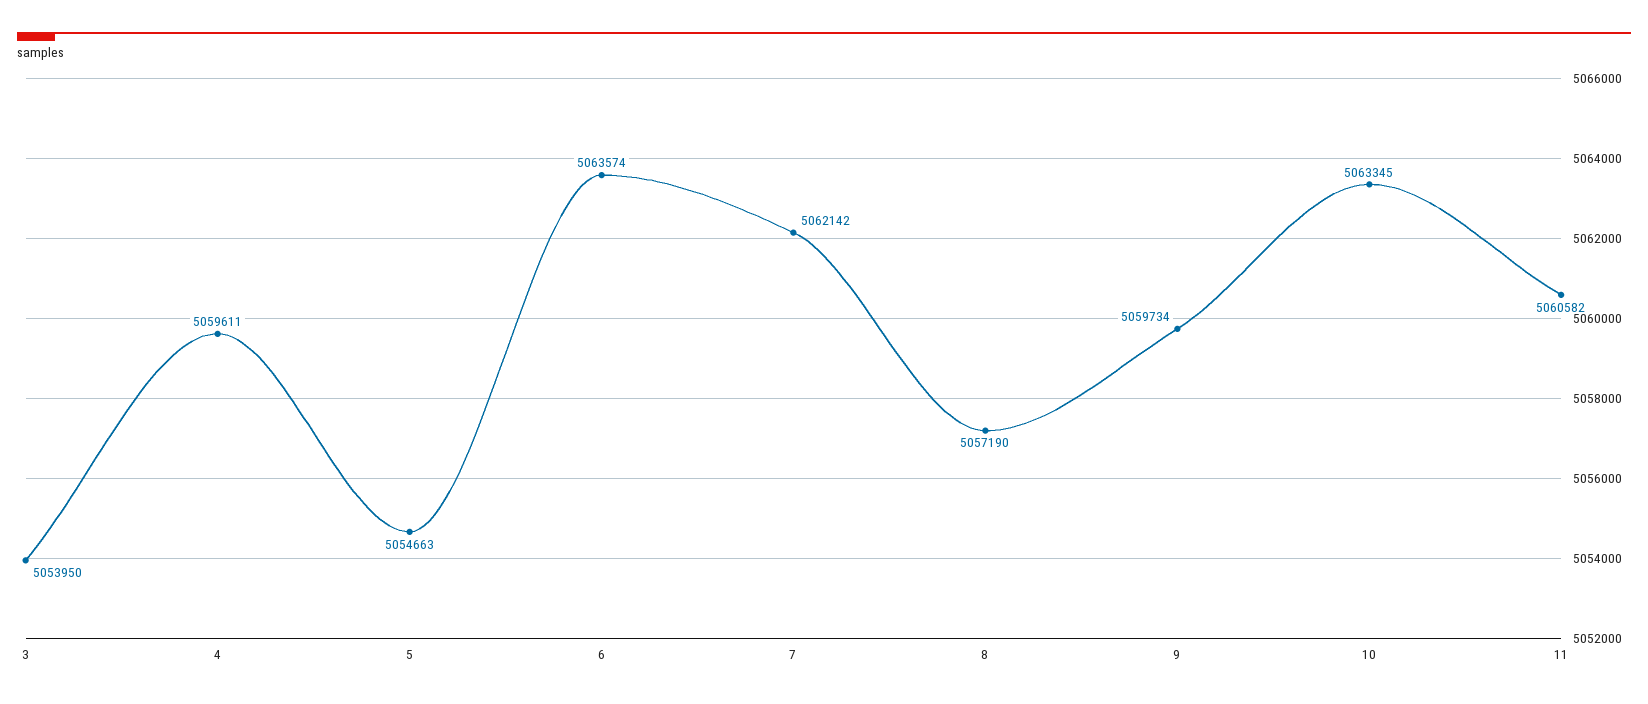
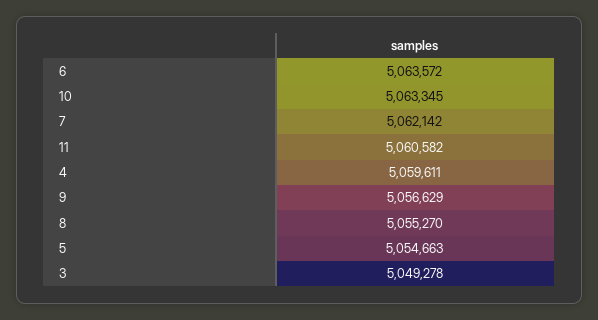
  {
-   "3": 5053950,
+   "3": 5049278,
    "4": 5059611,
    "5": 5054663,
-   "6": 5063574,
+   "6": 5063572,
    "7": 5062142,
-   "8": 5057190,
+   "8": 5055270,
-   "9": 5059734,
+   "9": 5056629,
    "10": 5063345,
    "11": 5060582
  }

